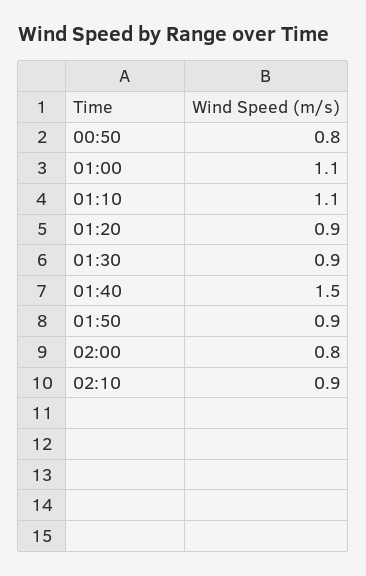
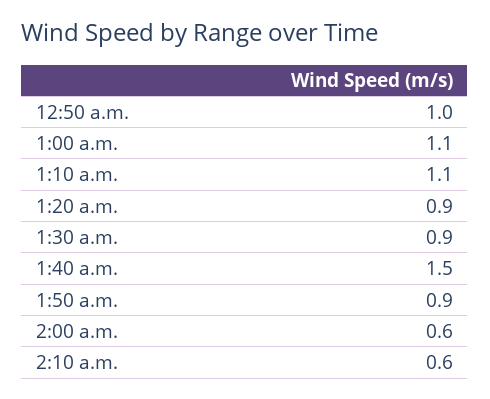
  {
-   "00:50": 0.8,
+   "00:50": 1,
    "01:00": 1.1,
    "01:10": 1.1,
    "01:20": 0.9,
    "01:30": 0.9,
    "01:40": 1.5,
    "01:50": 0.9,
-   "02:00": 0.8,
+   "02:00": 0.6,
-   "02:10": 0.9
+   "02:10": 0.6
  }

